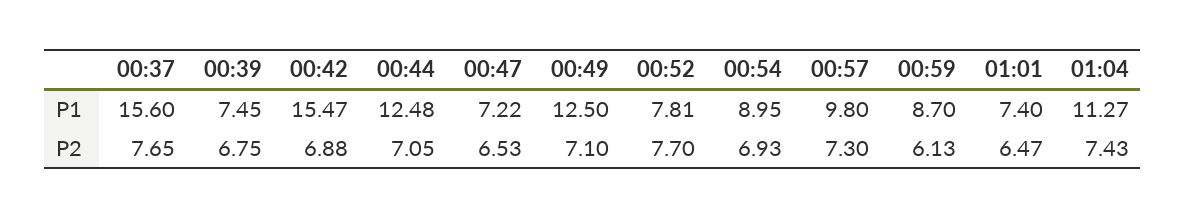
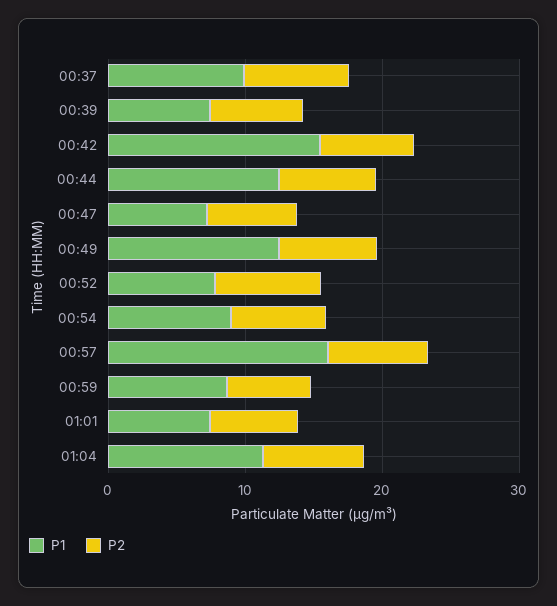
  {
    "P1": {
-     "00:37": 15.6,
+     "00:37": 10,
      "00:39": 7.45,
      "00:42": 15.47,
      "00:44": 12.48,
      "00:47": 7.22,
      "00:49": 12.5,
      "00:52": 7.81,
      "00:54": 8.95,
-     "00:57": 9.8,
+     "00:57": 16,
      "00:59": 8.7,
      "01:01": 7.4,
      "01:04": 11.27
    },
    "P2": {
      "00:37": 7.65,
      "00:39": 6.75,
      "00:42": 6.88,
      "00:44": 7.05,
      "00:47": 6.53,
      "00:49": 7.1,
      "00:52": 7.7,
      "00:54": 6.93,
      "00:57": 7.3,
      "00:59": 6.13,
      "01:01": 6.47,
      "01:04": 7.43
    }
  }

